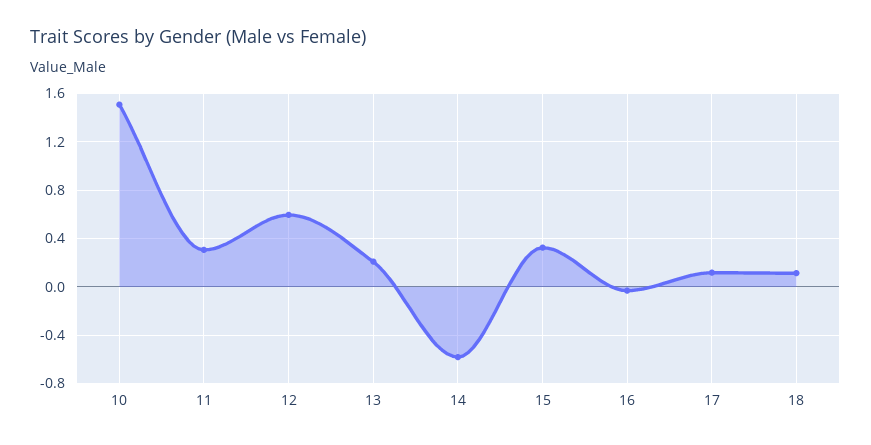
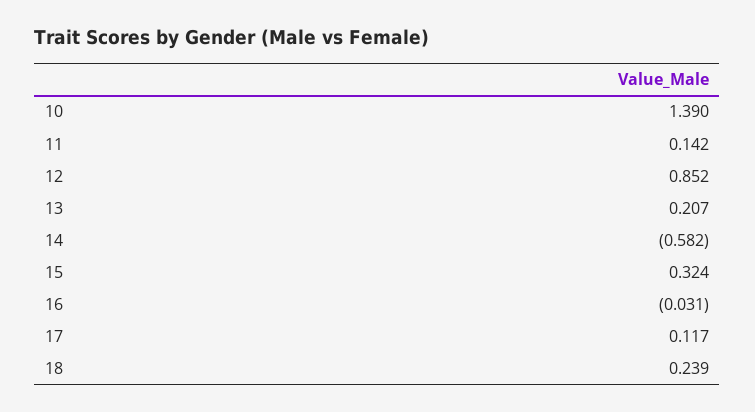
  {
-   "10": 1.5,
+   "10": 1.39,
-   "11": 0.3,
+   "11": 0.142,
-   "12": 0.6,
+   "12": 0.852,
    "13": 0.207,
    "14": -0.582,
    "15": 0.324,
    "16": -0.031,
    "17": 0.117,
-   "18": 0.1
+   "18": 0.239
  }

